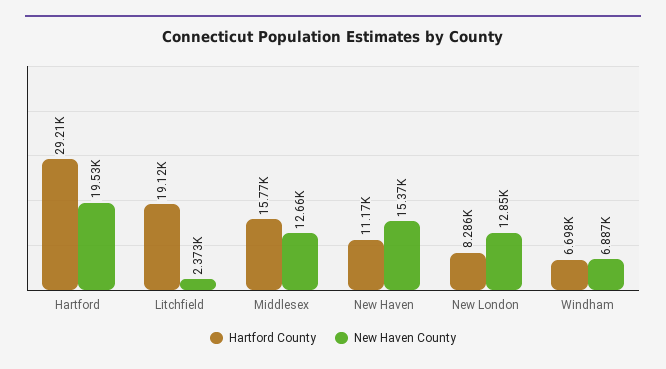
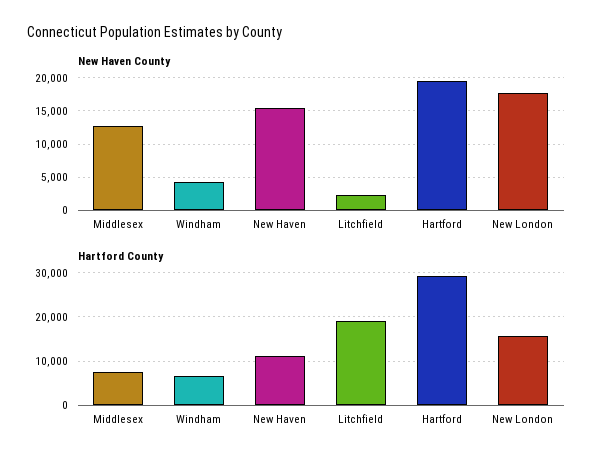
  {
    "Hartford County": {
      "Hartford": 29210,
      "Litchfield": 19120,
-     "Middlesex": 15770,
+     "Middlesex": 8000,
      "New Haven": 11170,
-     "New London": 8286,
+     "New London": 16000,
      "Windham": 6698
    },
    "New Haven County": {
      "Hartford": 19530,
      "Litchfield": 2373,
      "Middlesex": 12660,
      "New Haven": 15370,
-     "New London": 12850,
+     "New London": 18000,
-     "Windham": 6887
+     "Windham": 4000
    }
  }

